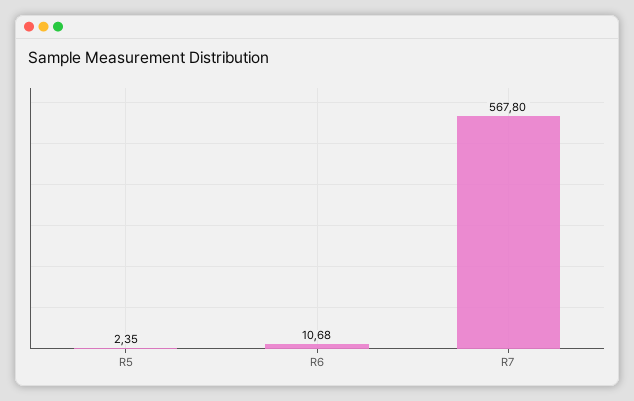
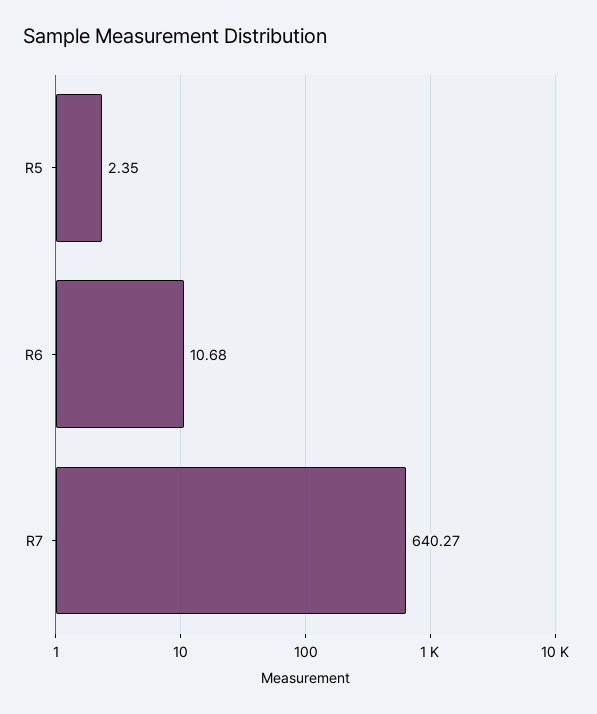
  {
    "R5": 2.35,
    "R6": 10.68,
-   "R7": 567.8
+   "R7": 640.27
  }

